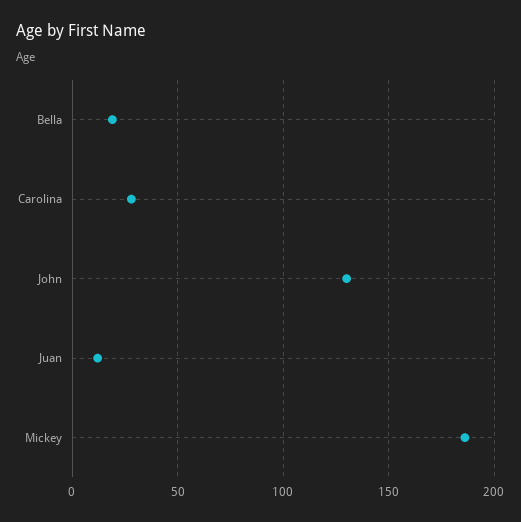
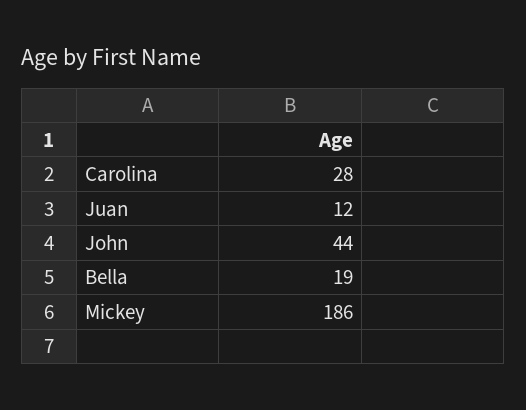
  {
    "Bella": 19,
    "Carolina": 28,
-   "John": 130,
+   "John": 44,
    "Juan": 12,
    "Mickey": 186
  }

